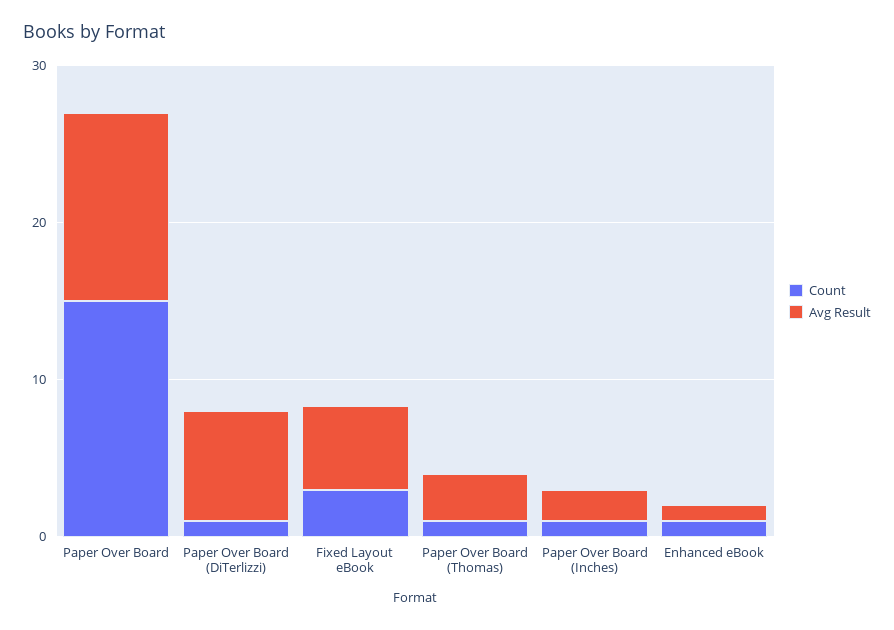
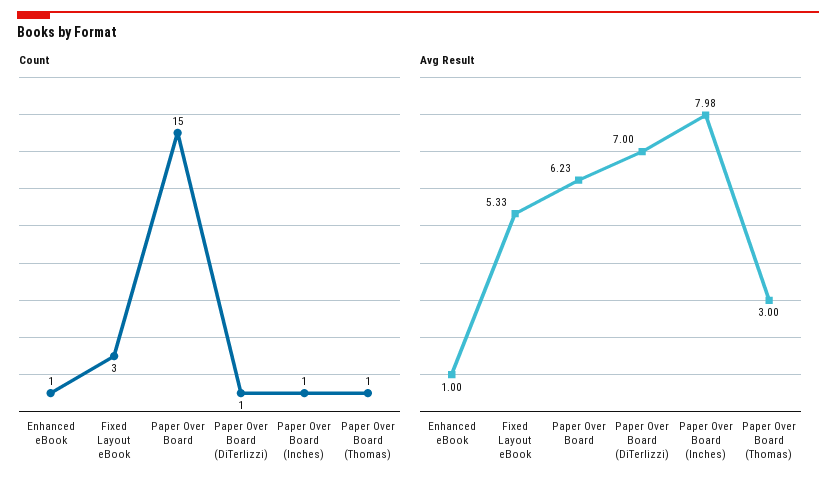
  {
    "Count": {
      "Paper Over Board": 15,
      "Paper Over Board (DiTerlizzi)": 1,
      "Fixed Layout eBook": 3,
      "Paper Over Board (Thomas)": 1,
      "Paper Over Board (Inches)": 1,
      "Enhanced eBook": 1
    },
    "Avg Result": {
-     "Paper Over Board": 12,
+     "Paper Over Board": 6.23,
      "Paper Over Board (DiTerlizzi)": 7,
      "Fixed Layout eBook": 5.33,
      "Paper Over Board (Thomas)": 3,
-     "Paper Over Board (Inches)": 2,
+     "Paper Over Board (Inches)": 7.98,
      "Enhanced eBook": 1
    }
  }

